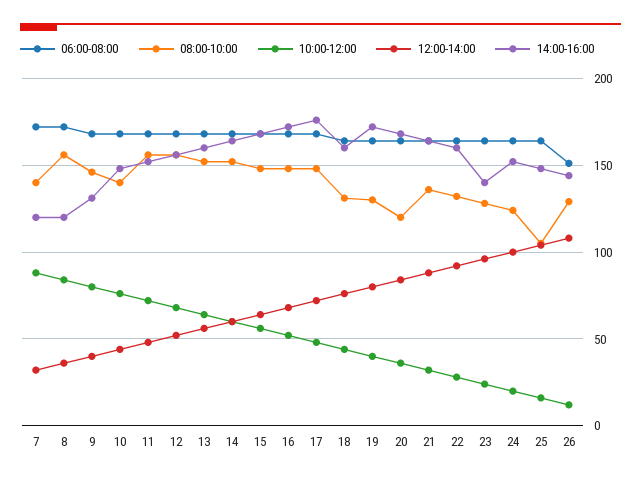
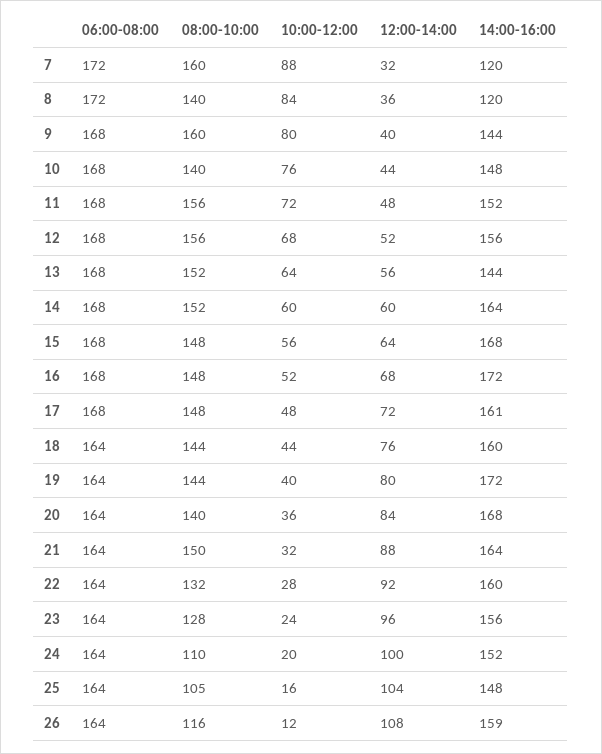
  {
    "06:00-08:00": {
      "7": 172,
      "8": 172,
      "9": 168,
      "10": 168,
      "11": 168,
      "12": 168,
      "13": 168,
      "14": 168,
      "15": 168,
      "16": 168,
      "17": 168,
      "18": 164,
      "19": 164,
      "20": 164,
      "21": 164,
      "22": 164,
      "23": 164,
      "24": 164,
      "25": 164,
-     "26": 150
+     "26": 164
    },
    "08:00-10:00": {
-     "7": 140,
+     "7": 160,
-     "8": 155,
+     "8": 140,
-     "9": 145,
+     "9": 160,
      "10": 140,
      "11": 156,
      "12": 156,
      "13": 152,
      "14": 152,
      "15": 148,
      "16": 148,
      "17": 148,
-     "18": 130,
+     "18": 144,
-     "19": 130,
+     "19": 144,
-     "20": 120,
+     "20": 140,
-     "21": 135,
+     "21": 150,
      "22": 132,
      "23": 128,
-     "24": 125,
+     "24": 110,
      "25": 105,
-     "26": 130
+     "26": 116
    },
    "10:00-12:00": {
      "7": 88,
      "8": 84,
      "9": 80,
      "10": 76,
      "11": 72,
      "12": 68,
      "13": 64,
      "14": 60,
      "15": 56,
      "16": 52,
      "17": 48,
      "18": 44,
      "19": 40,
      "20": 36,
      "21": 32,
      "22": 28,
      "23": 24,
      "24": 20,
      "25": 16,
      "26": 12
    },
    "12:00-14:00": {
      "7": 32,
      "8": 36,
      "9": 40,
      "10": 44,
      "11": 48,
      "12": 52,
      "13": 56,
      "14": 60,
      "15": 64,
      "16": 68,
      "17": 72,
      "18": 76,
      "19": 80,
      "20": 84,
      "21": 88,
      "22": 92,
      "23": 96,
      "24": 100,
      "25": 104,
      "26": 108
    },
    "14:00-16:00": {
      "7": 120,
      "8": 120,
-     "9": 130,
+     "9": 144,
      "10": 148,
      "11": 152,
      "12": 156,
-     "13": 160,
+     "13": 144,
      "14": 164,
      "15": 168,
      "16": 172,
-     "17": 175,
+     "17": 161,
      "18": 160,
      "19": 172,
      "20": 168,
      "21": 164,
      "22": 160,
-     "23": 140,
+     "23": 156,
      "24": 152,
      "25": 148,
-     "26": 145
+     "26": 159
    }
  }

